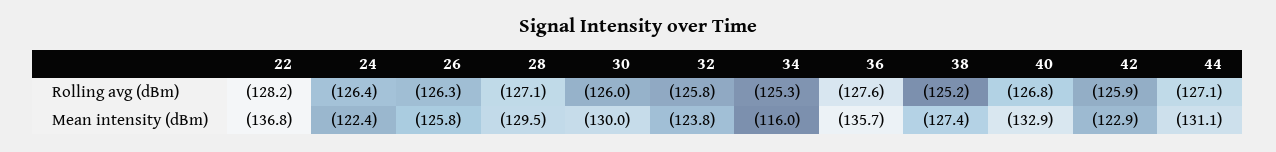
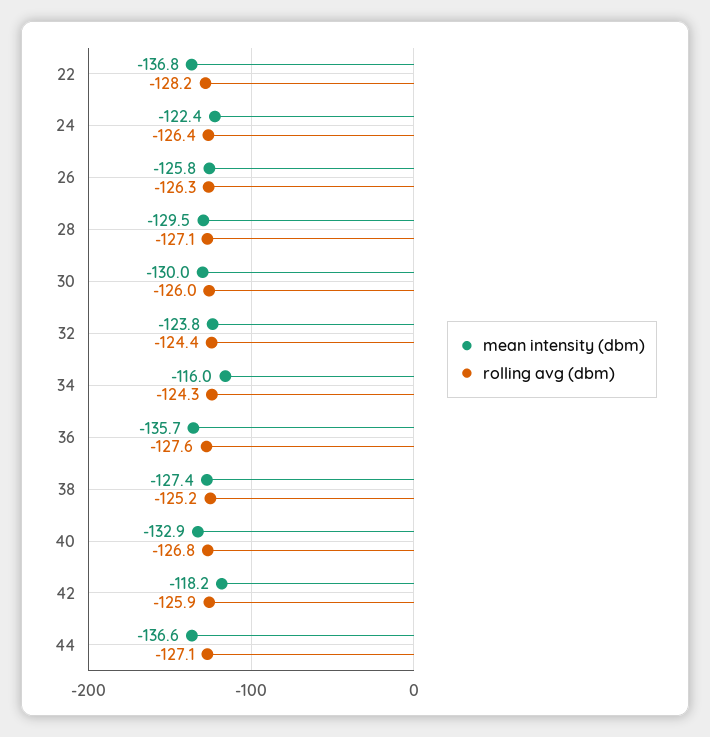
  {
    "Rolling avg (dBm)": {
      "22": -128.2,
      "24": -126.4,
      "26": -126.3,
      "28": -127.1,
      "30": -126,
-     "32": -125.8,
+     "32": -124.4,
-     "34": -125.3,
+     "34": -124.3,
      "36": -127.6,
      "38": -125.2,
      "40": -126.8,
      "42": -125.9,
      "44": -127.1
    },
    "Mean intensity (dBm)": {
      "22": -136.8,
      "24": -122.4,
      "26": -125.8,
      "28": -129.5,
      "30": -130,
      "32": -123.8,
      "34": -116,
      "36": -135.7,
      "38": -127.4,
      "40": -132.9,
-     "42": -122.9,
+     "42": -118.2,
-     "44": -131.1
+     "44": -136.6
    }
  }

